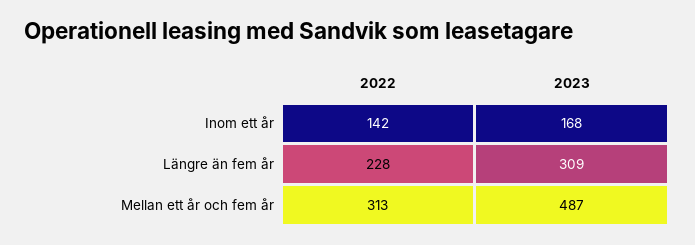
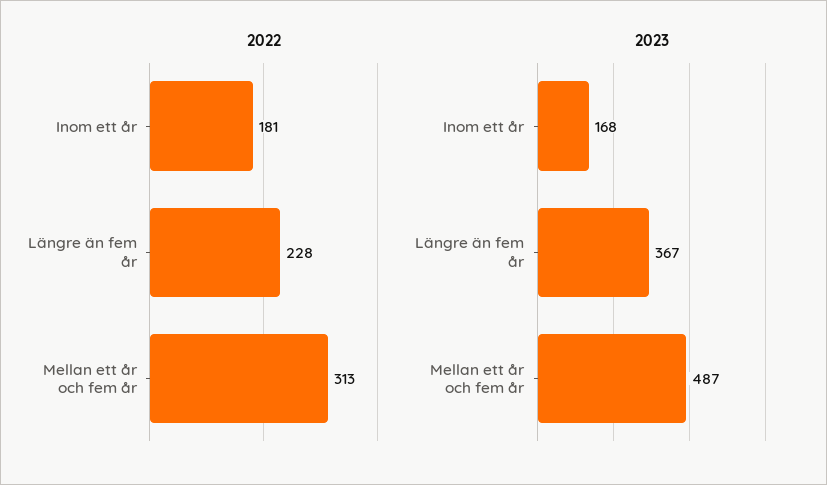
  {
    "2022": {
-     "Inom ett år": 142,
+     "Inom ett år": 181,
      "Längre än fem år": 228,
      "Mellan ett år och fem år": 313
    },
    "2023": {
      "Inom ett år": 168,
-     "Längre än fem år": 309,
+     "Längre än fem år": 367,
      "Mellan ett år och fem år": 487
    }
  }

